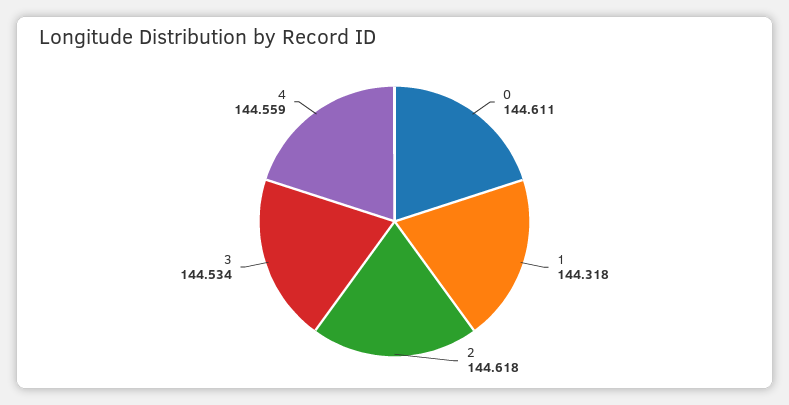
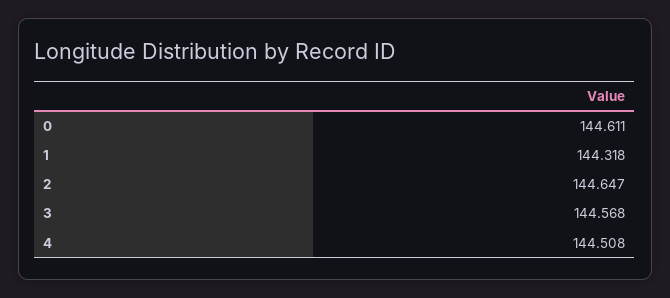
  {
    "0": 144.611,
    "1": 144.318,
-   "2": 144.618,
+   "2": 144.647,
-   "3": 144.534,
+   "3": 144.568,
-   "4": 144.559
+   "4": 144.508
  }

